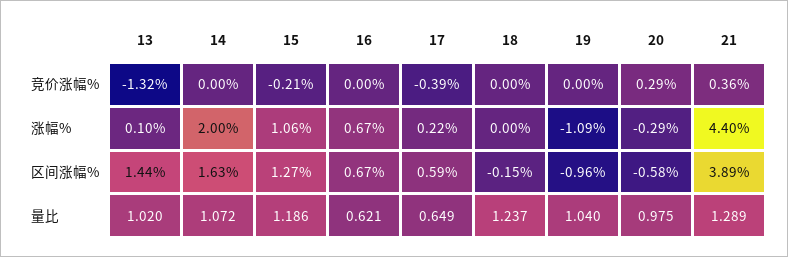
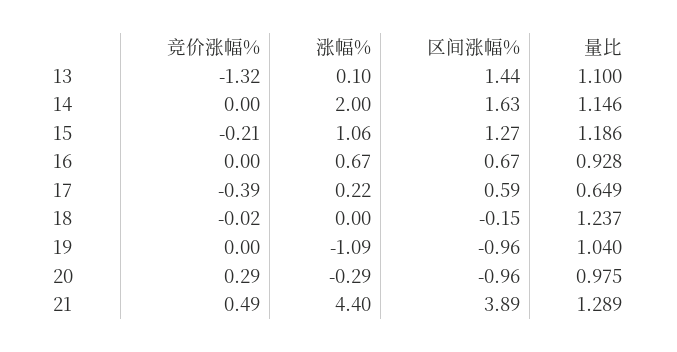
  {
    "13": {
      "竞价涨幅%": -1.32,
      "涨幅%": 0.1,
      "区间涨幅%": 1.44,
-     "量比": 1.02
+     "量比": 1.1
    },
    "14": {
      "竞价涨幅%": 0,
      "涨幅%": 2,
      "区间涨幅%": 1.63,
-     "量比": 1.072
+     "量比": 1.146
    },
    "15": {
      "竞价涨幅%": -0.21,
      "涨幅%": 1.06,
      "区间涨幅%": 1.27,
      "量比": 1.186
    },
    "16": {
      "竞价涨幅%": 0,
      "涨幅%": 0.67,
      "区间涨幅%": 0.67,
-     "量比": 0.621
+     "量比": 0.928
    },
    "17": {
      "竞价涨幅%": -0.39,
      "涨幅%": 0.22,
      "区间涨幅%": 0.59,
      "量比": 0.649
    },
    "18": {
-     "竞价涨幅%": 0,
+     "竞价涨幅%": -0.02,
      "涨幅%": 0,
      "区间涨幅%": -0.15,
      "量比": 1.237
    },
    "19": {
      "竞价涨幅%": 0,
      "涨幅%": -1.09,
      "区间涨幅%": -0.96,
      "量比": 1.04
    },
    "20": {
      "竞价涨幅%": 0.29,
      "涨幅%": -0.29,
-     "区间涨幅%": -0.58,
+     "区间涨幅%": -0.96,
      "量比": 0.975
    },
    "21": {
-     "竞价涨幅%": 0.36,
+     "竞价涨幅%": 0.49,
      "涨幅%": 4.4,
      "区间涨幅%": 3.89,
      "量比": 1.289
    }
  }

